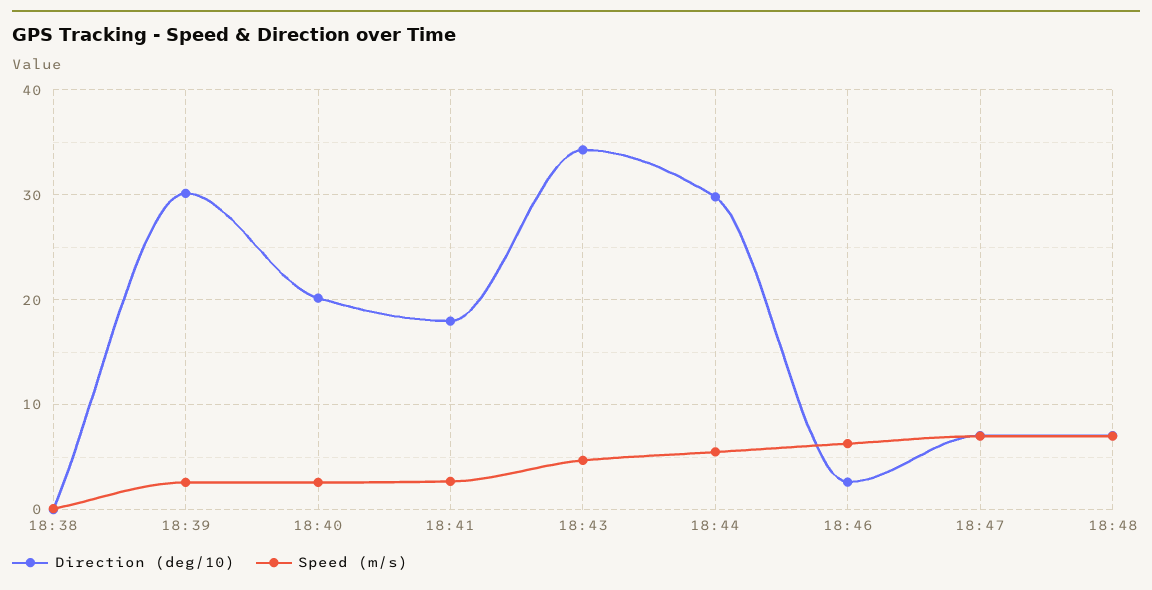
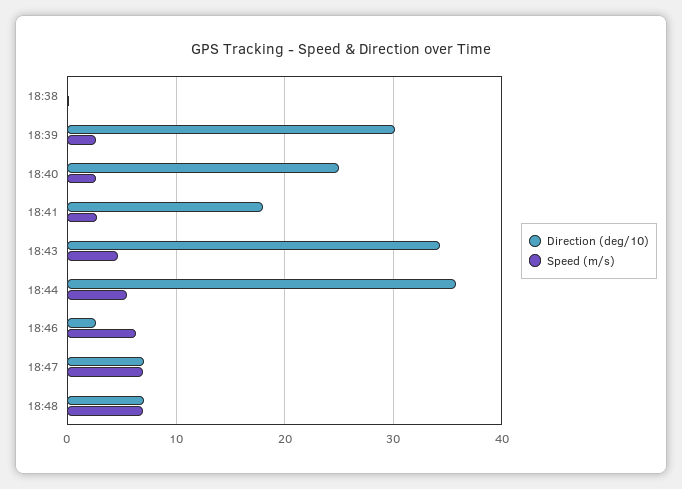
  {
    "Direction (deg/10)": {
      "18:38": 0,
      "18:39": 30,
-     "18:40": 20,
+     "18:40": 25,
      "18:41": 18,
      "18:43": 34,
-     "18:44": 30,
+     "18:44": 36,
      "18:46": 3,
      "18:47": 7,
      "18:48": 7
    },
    "Speed (m/s)": {
      "18:38": 0,
      "18:39": 3,
      "18:40": 3,
      "18:41": 3,
      "18:43": 5,
      "18:44": 6,
      "18:46": 6,
      "18:47": 7,
      "18:48": 7
    }
  }

